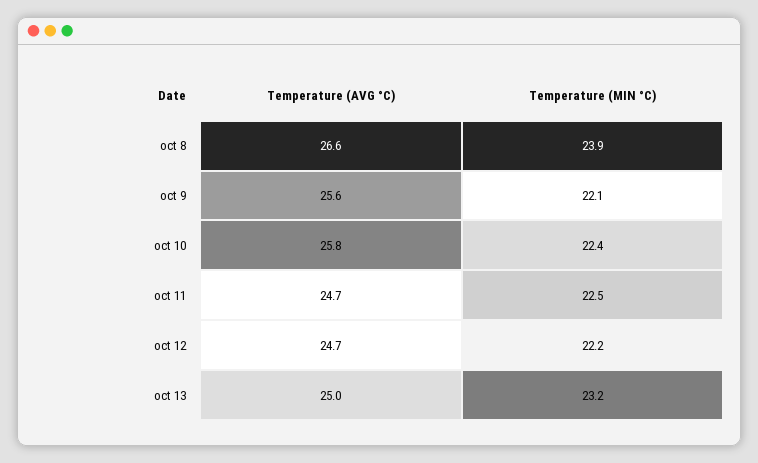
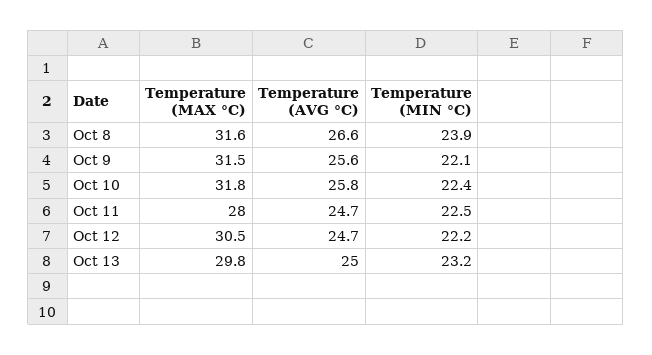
  {
    "Temperature (AVG °C)": {
      "oct 8": 26.6,
      "oct 9": 25.6,
      "oct 10": 25.8,
      "oct 11": 24.7,
      "oct 12": 24.7,
      "oct 13": 25
    },
    "Temperature (MIN °C)": {
      "oct 8": 23.9,
      "oct 9": 22.1,
      "oct 10": 22.4,
      "oct 11": 22.5,
      "oct 12": 22.2,
      "oct 13": 23.2
-   }
+   },
+   "Temperature (MAX °C)": {
+     "oct 8": 31.6,
+     "oct 9": 31.5,
+     "oct 10": 31.8,
+     "oct 11": 28,
+     "oct 12": 30.5,
+     "oct 13": 29.8
+   }
  }

